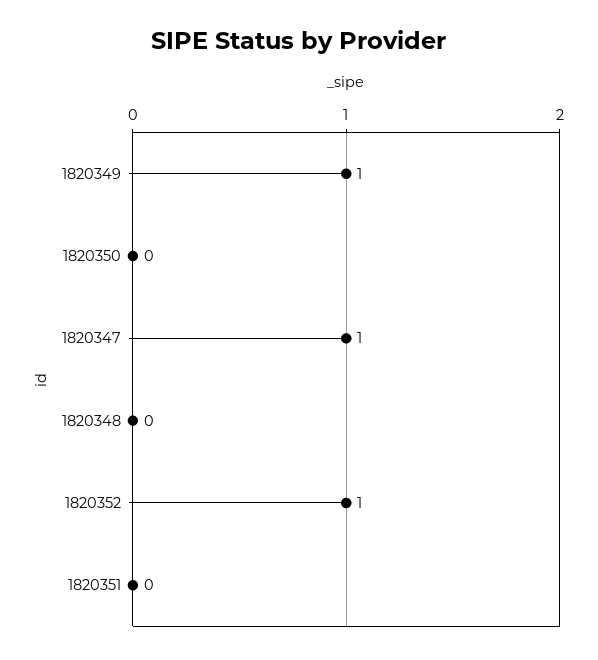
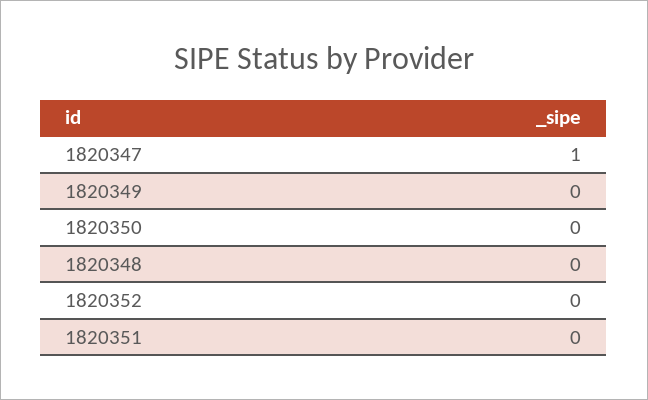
  {
-   "1820349": 1,
+   "1820349": 0,
    "1820350": 0,
    "1820347": 1,
    "1820348": 0,
-   "1820352": 1,
+   "1820352": 0,
    "1820351": 0
  }

